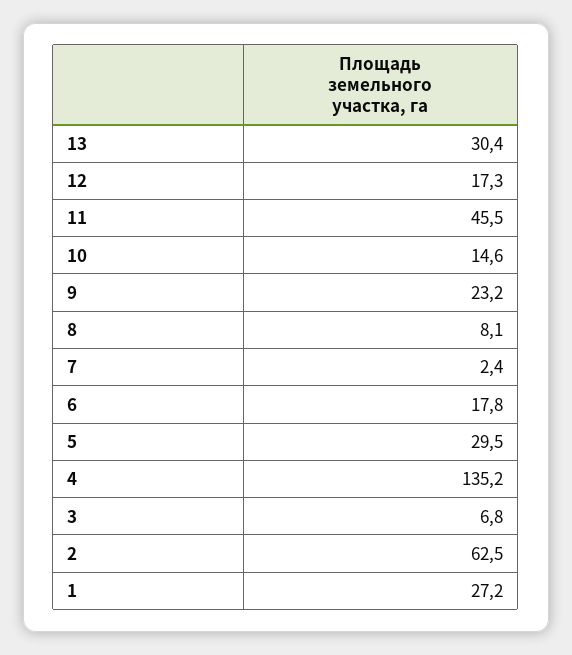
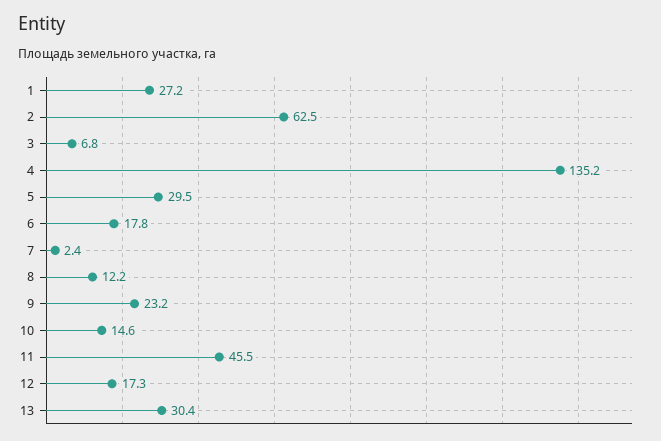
  {
    "13": 30.4,
    "12": 17.3,
    "11": 45.5,
    "10": 14.6,
    "9": 23.2,
-   "8": 8.1,
+   "8": 12.2,
    "7": 2.4,
    "6": 17.8,
    "5": 29.5,
    "4": 135.2,
    "3": 6.8,
    "2": 62.5,
    "1": 27.2
  }

